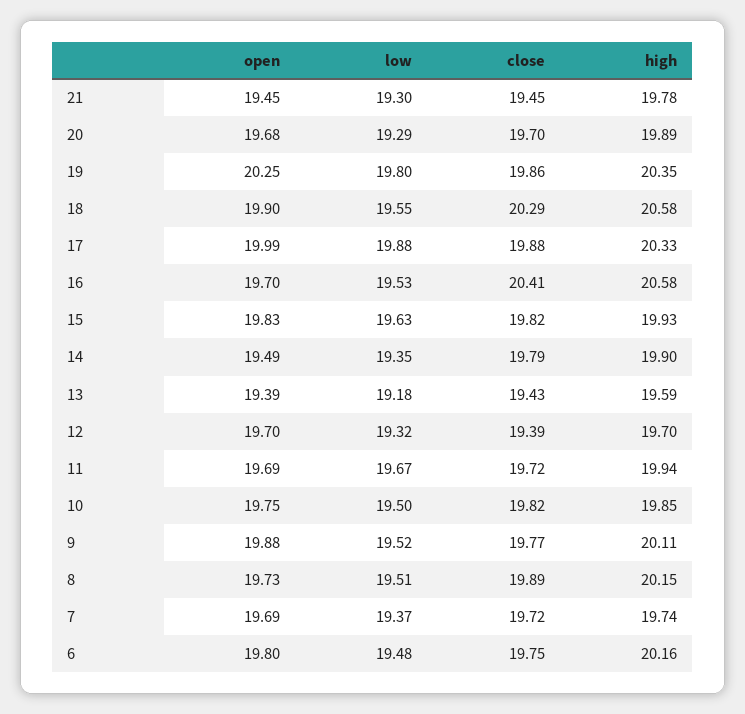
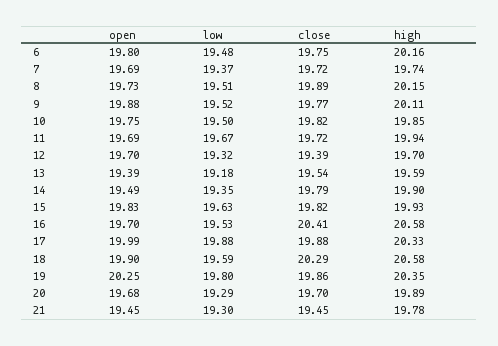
  {
    "open": {
      "21": 19.45,
      "20": 19.68,
      "19": 20.25,
      "18": 19.9,
      "17": 19.99,
      "16": 19.7,
      "15": 19.83,
      "14": 19.49,
      "13": 19.39,
      "12": 19.7,
      "11": 19.69,
      "10": 19.75,
      "9": 19.88,
      "8": 19.73,
      "7": 19.69,
      "6": 19.8
    },
    "low": {
      "21": 19.3,
      "20": 19.29,
      "19": 19.8,
-     "18": 19.55,
+     "18": 19.59,
      "17": 19.88,
      "16": 19.53,
      "15": 19.63,
      "14": 19.35,
      "13": 19.18,
      "12": 19.32,
      "11": 19.67,
      "10": 19.5,
      "9": 19.52,
      "8": 19.51,
      "7": 19.37,
      "6": 19.48
    },
    "close": {
      "21": 19.45,
      "20": 19.7,
      "19": 19.86,
      "18": 20.29,
      "17": 19.88,
      "16": 20.41,
      "15": 19.82,
      "14": 19.79,
-     "13": 19.43,
+     "13": 19.54,
      "12": 19.39,
      "11": 19.72,
      "10": 19.82,
      "9": 19.77,
      "8": 19.89,
      "7": 19.72,
      "6": 19.75
    },
    "high": {
      "21": 19.78,
      "20": 19.89,
      "19": 20.35,
      "18": 20.58,
      "17": 20.33,
      "16": 20.58,
      "15": 19.93,
      "14": 19.9,
      "13": 19.59,
      "12": 19.7,
      "11": 19.94,
      "10": 19.85,
      "9": 20.11,
      "8": 20.15,
      "7": 19.74,
      "6": 20.16
    }
  }

